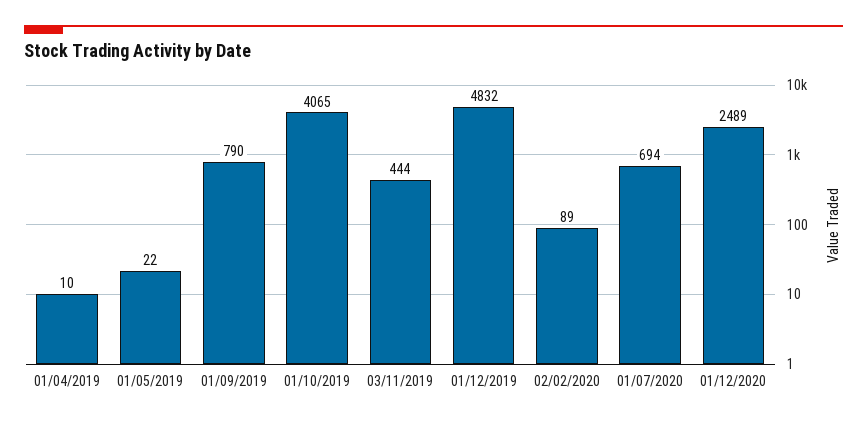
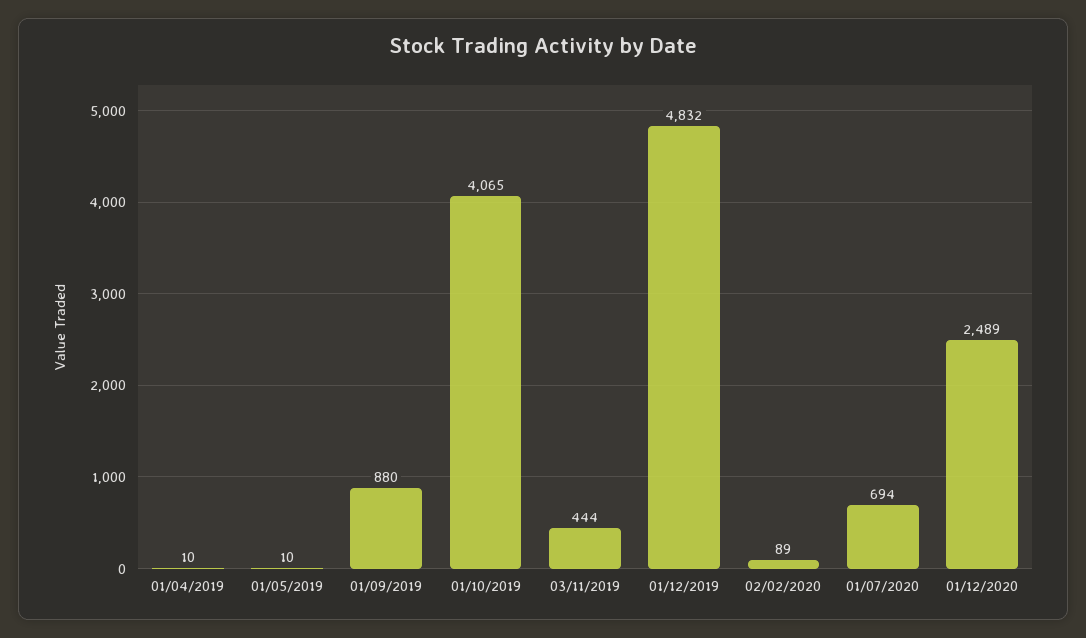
  {
    "01/04/2019": 10,
-   "01/05/2019": 22,
+   "01/05/2019": 10,
-   "01/09/2019": 790,
+   "01/09/2019": 880,
    "01/10/2019": 4065,
    "03/11/2019": 444,
    "01/12/2019": 4832,
    "02/02/2020": 89,
    "01/07/2020": 694,
    "01/12/2020": 2489
  }

